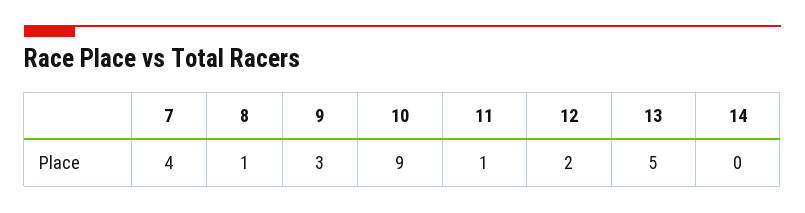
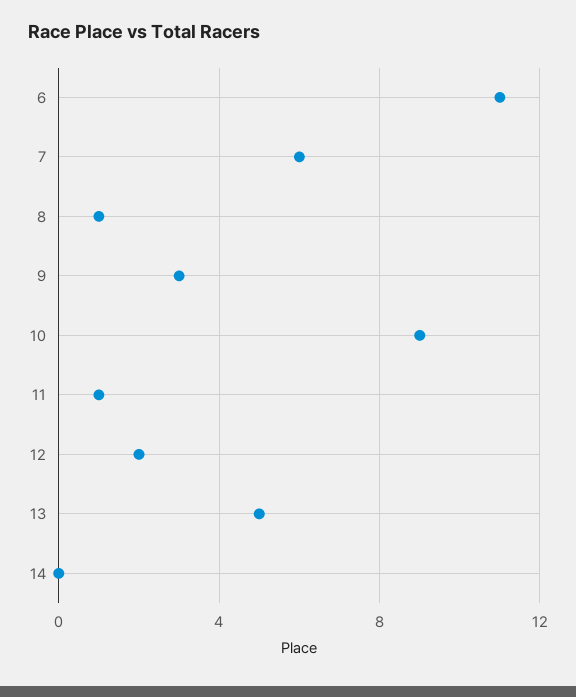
  {
-   "7": 4,
+   "7": 6,
    "8": 1,
    "9": 3,
    "10": 9,
    "11": 1,
    "12": 2,
    "13": 5,
-   "14": 0
+   "14": 0,
+   "6": 11
  }

